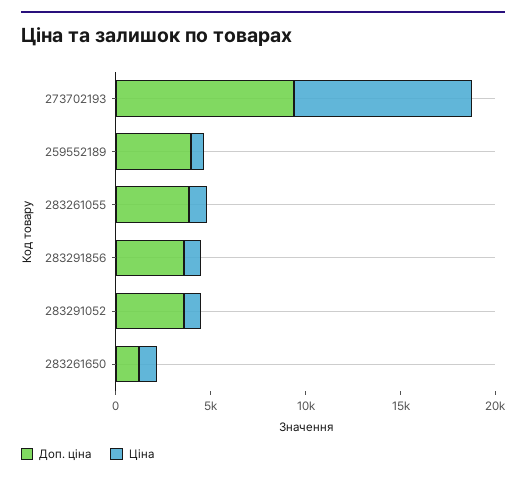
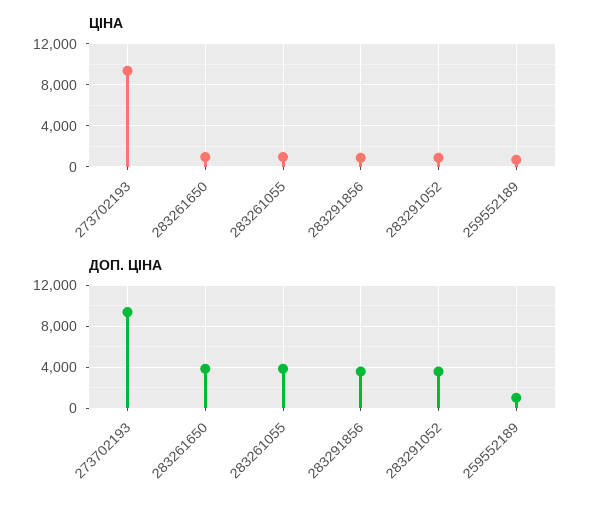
  {
    "Доп. ціна": {
      "273702193": 9000,
-     "259552189": 4000,
+     "259552189": 1000,
      "283261055": 4000,
      "283291856": 4000,
      "283291052": 4000,
-     "283261650": 1000
+     "283261650": 4000
    },
    "Ціна": {
      "273702193": 9000,
      "259552189": 1000,
      "283261055": 1000,
      "283291856": 1000,
      "283291052": 1000,
      "283261650": 1000
    }
  }

